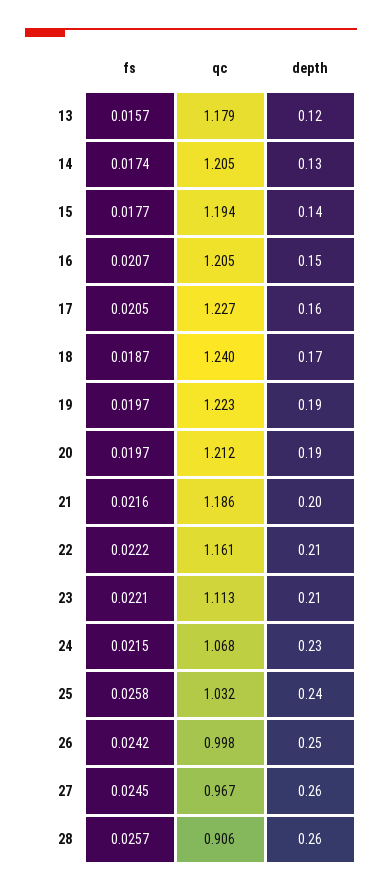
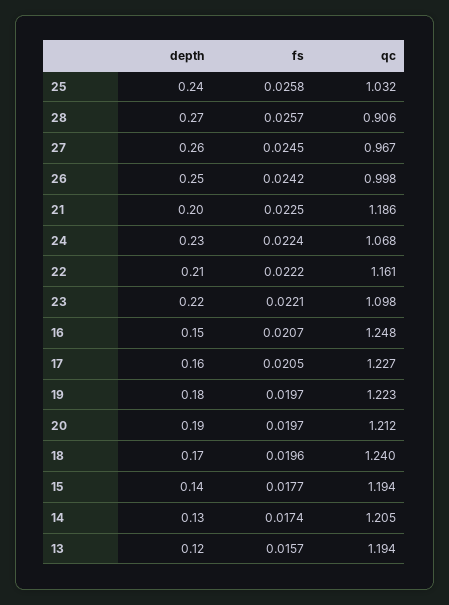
  {
    "fs": {
      "13": 0.0157,
      "14": 0.0174,
      "15": 0.0177,
      "16": 0.0207,
      "17": 0.0205,
-     "18": 0.0187,
+     "18": 0.0196,
      "19": 0.0197,
      "20": 0.0197,
-     "21": 0.0216,
+     "21": 0.0225,
      "22": 0.0222,
      "23": 0.0221,
-     "24": 0.0215,
+     "24": 0.0224,
      "25": 0.0258,
      "26": 0.0242,
      "27": 0.0245,
      "28": 0.0257
    },
    "qc": {
-     "13": 1.179,
+     "13": 1.194,
      "14": 1.205,
      "15": 1.194,
-     "16": 1.205,
+     "16": 1.248,
      "17": 1.227,
      "18": 1.24,
      "19": 1.223,
      "20": 1.212,
      "21": 1.186,
      "22": 1.161,
-     "23": 1.113,
+     "23": 1.098,
      "24": 1.068,
      "25": 1.032,
      "26": 0.998,
      "27": 0.967,
      "28": 0.906
    },
    "depth": {
      "13": 0.12,
      "14": 0.13,
      "15": 0.14,
      "16": 0.15,
      "17": 0.16,
      "18": 0.17,
-     "19": 0.19,
+     "19": 0.18,
      "20": 0.19,
      "21": 0.2,
      "22": 0.21,
-     "23": 0.21,
+     "23": 0.22,
      "24": 0.23,
      "25": 0.24,
      "26": 0.25,
      "27": 0.26,
-     "28": 0.26
+     "28": 0.27
    }
  }

